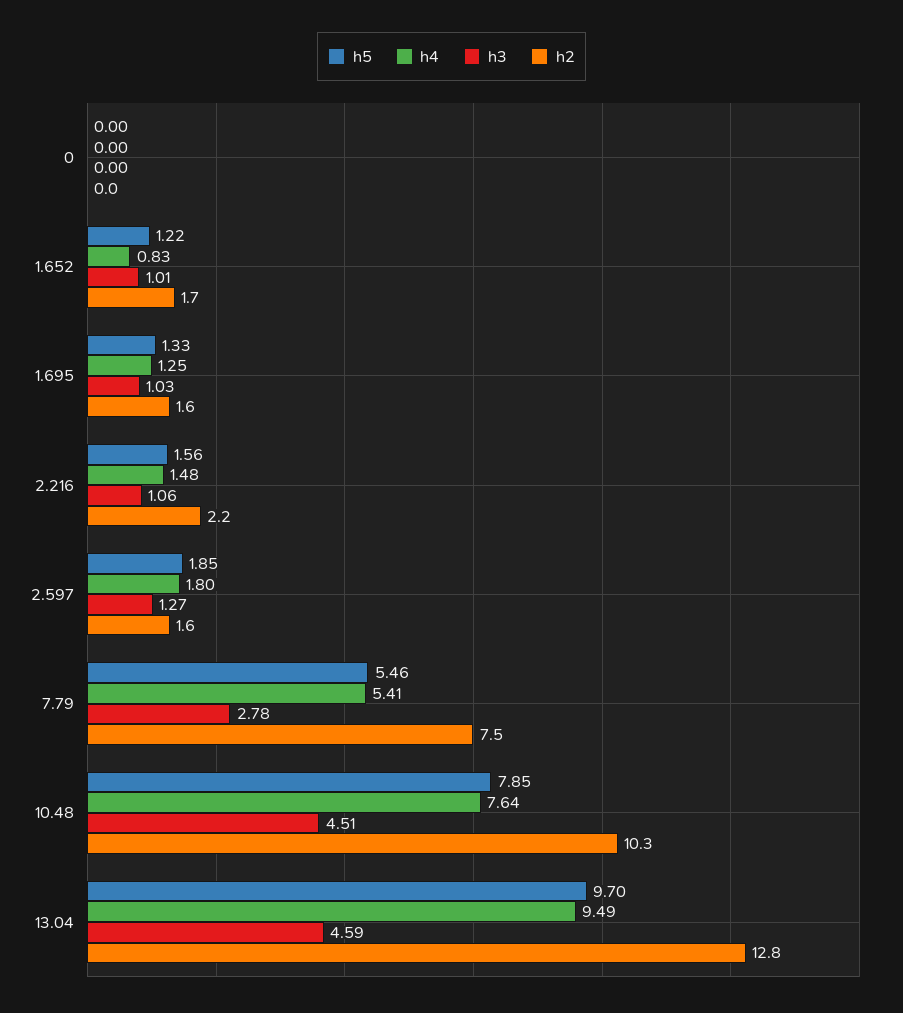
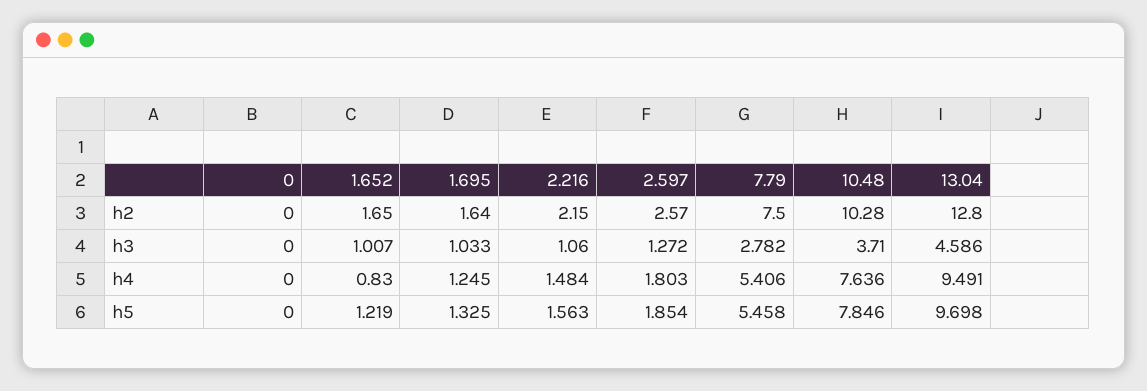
  {
    "h5": {
      "0": 0,
      "1.652": 1.219,
      "1.695": 1.325,
      "2.216": 1.563,
      "2.597": 1.854,
      "7.79": 5.458,
      "10.48": 7.846,
      "13.04": 9.698
    },
    "h4": {
      "0": 0,
      "1.652": 0.83,
      "1.695": 1.245,
      "2.216": 1.484,
      "2.597": 1.803,
      "7.79": 5.406,
      "10.48": 7.636,
      "13.04": 9.491
    },
    "h3": {
      "0": 0,
      "1.652": 1.007,
      "1.695": 1.033,
      "2.216": 1.06,
      "2.597": 1.272,
      "7.79": 2.782,
-     "10.48": 4.51,
+     "10.48": 3.71,
      "13.04": 4.586
    },
    "h2": {
      "0": 0,
      "1.652": 1.65,
      "1.695": 1.64,
      "2.216": 2.15,
-     "2.597": 1.6,
+     "2.597": 2.57,
      "7.79": 7.5,
      "10.48": 10.28,
      "13.04": 12.8
    }
  }

